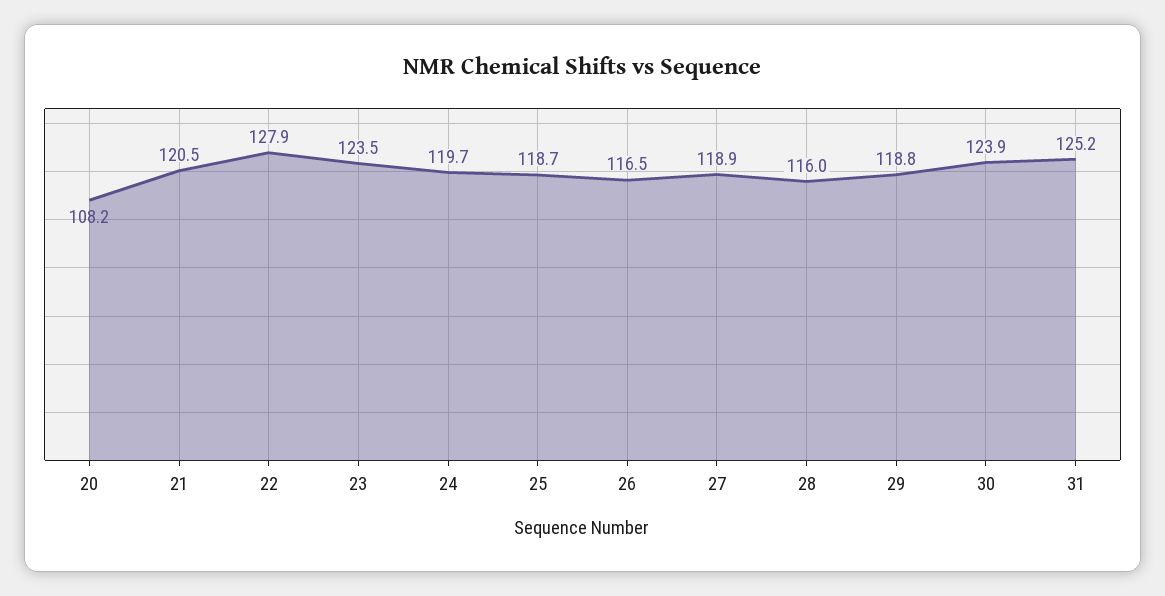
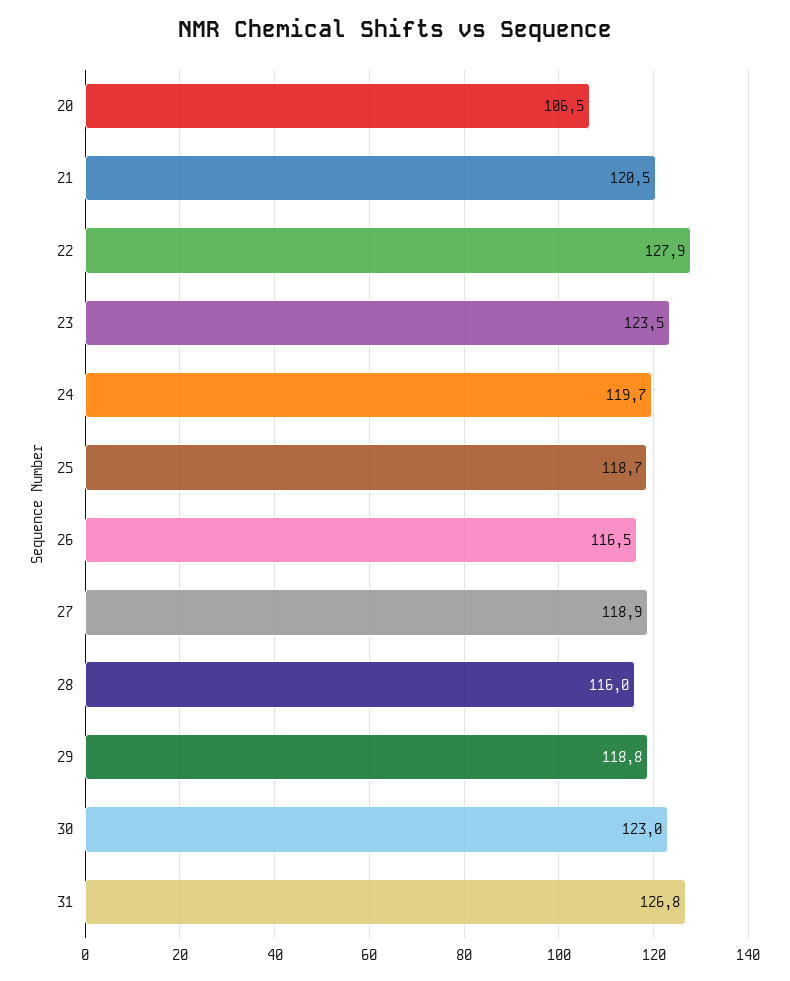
  {
-   "20": 108.2,
+   "20": 106.5,
    "21": 120.5,
    "22": 127.9,
    "23": 123.5,
    "24": 119.7,
    "25": 118.7,
    "26": 116.5,
    "27": 118.9,
    "28": 116,
    "29": 118.8,
-   "30": 123.9,
+   "30": 123,
-   "31": 125.2
+   "31": 126.8
  }

